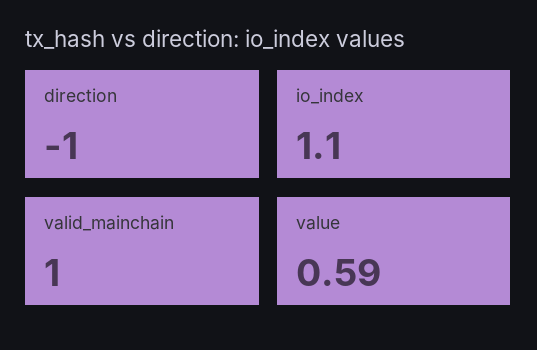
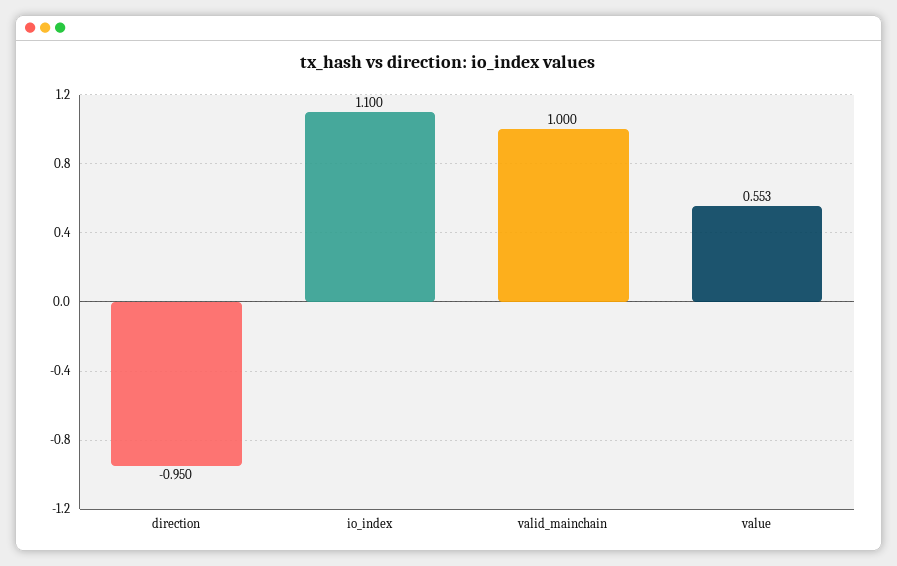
  {
-   "direction": -1,
+   "direction": -0.95,
    "io_index": 1.1,
    "valid_mainchain": 1,
-   "value": 0.59
+   "value": 0.553
  }

